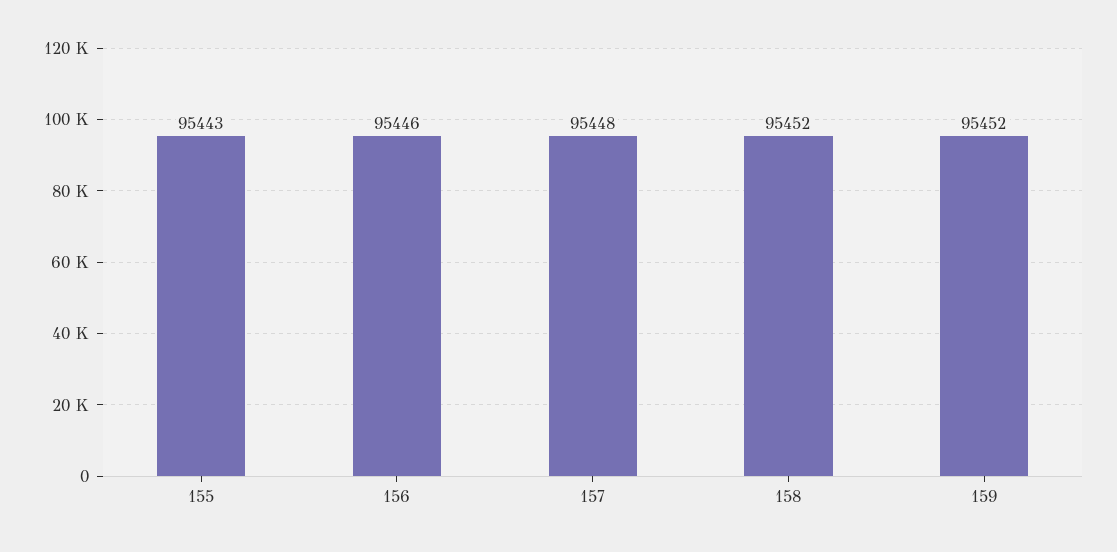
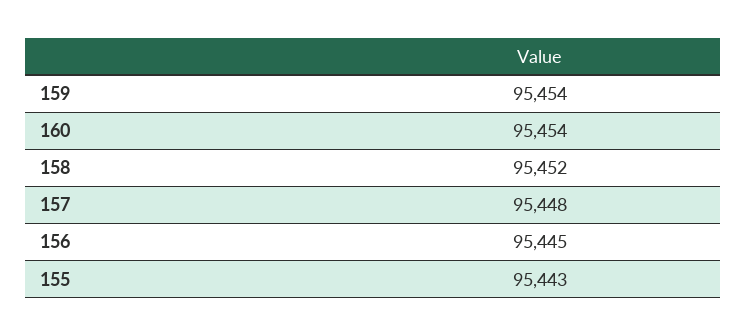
  {
    "155": 95443,
-   "156": 95446,
+   "156": 95445,
    "157": 95448,
    "158": 95452,
-   "159": 95452
+   "159": 95454,
+   "160": 95454
  }

